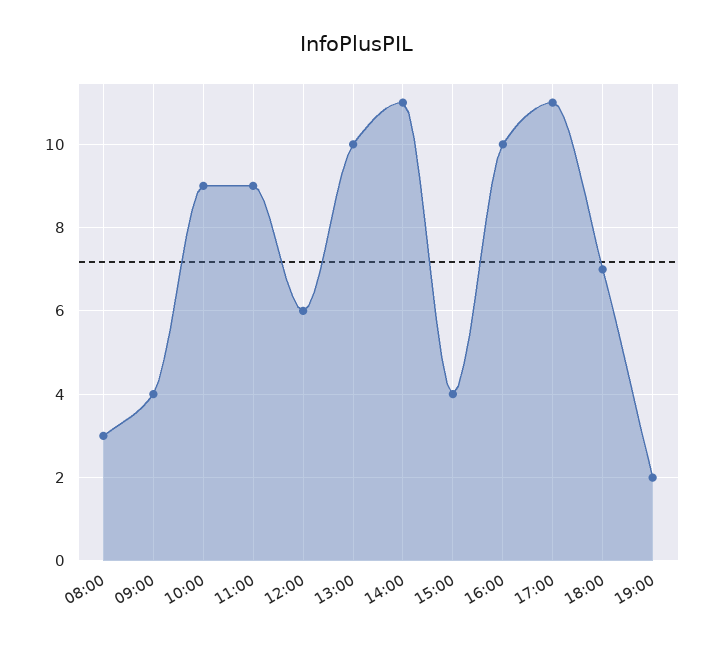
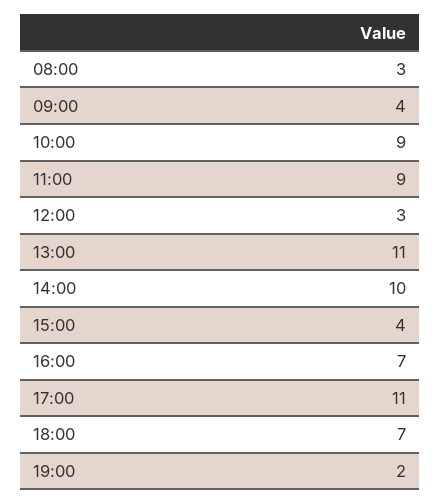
  {
    "08:00": 3,
    "09:00": 4,
    "10:00": 9,
    "11:00": 9,
-   "12:00": 6,
+   "12:00": 3,
-   "13:00": 10,
+   "13:00": 11,
-   "14:00": 11,
+   "14:00": 10,
    "15:00": 4,
-   "16:00": 10,
+   "16:00": 7,
    "17:00": 11,
    "18:00": 7,
    "19:00": 2
  }

